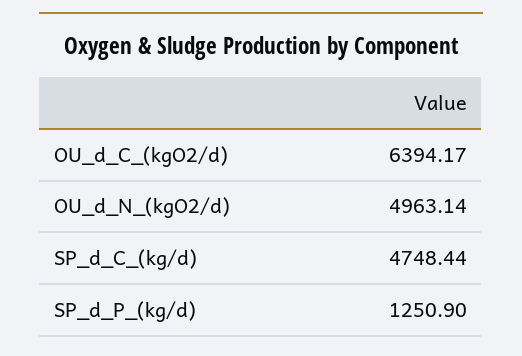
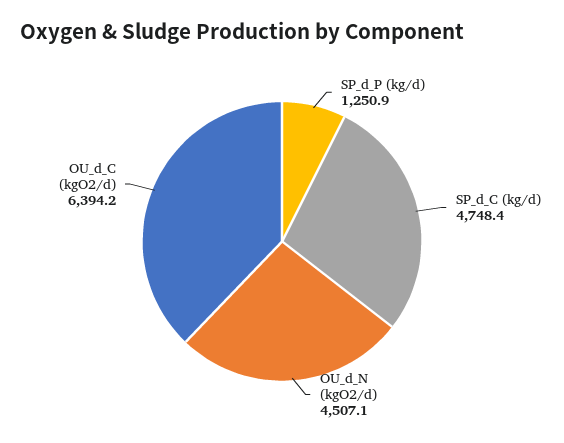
  {
    "OU_d_C_(kgO2/d)": 6394.17,
-   "OU_d_N_(kgO2/d)": 4963.14,
+   "OU_d_N_(kgO2/d)": 4507.1,
    "SP_d_C_(kg/d)": 4748.44,
    "SP_d_P_(kg/d)": 1250.9
  }

